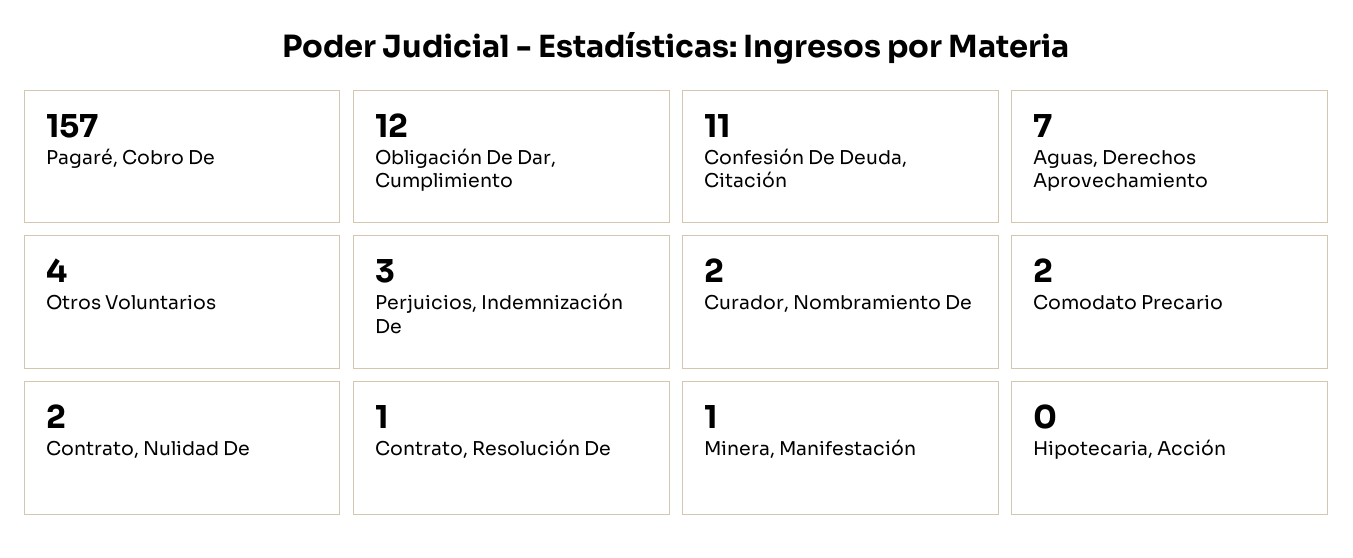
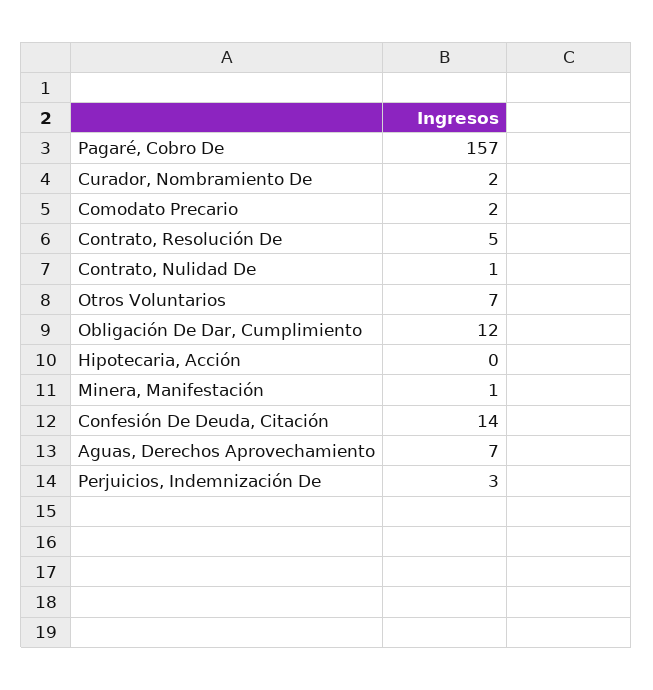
  {
    "Pagaré, Cobro De": 157,
    "Obligación De Dar, Cumplimiento": 12,
-   "Confesión De Deuda, Citación": 11,
+   "Confesión De Deuda, Citación": 14,
    "Aguas, Derechos Aprovechamiento": 7,
-   "Otros Voluntarios": 4,
+   "Otros Voluntarios": 7,
    "Perjuicios, Indemnización De": 3,
    "Curador, Nombramiento De": 2,
    "Comodato Precario": 2,
-   "Contrato, Nulidad De": 2,
+   "Contrato, Nulidad De": 1,
-   "Contrato, Resolución De": 1,
+   "Contrato, Resolución De": 5,
    "Minera, Manifestación": 1,
    "Hipotecaria, Acción": 0
  }

